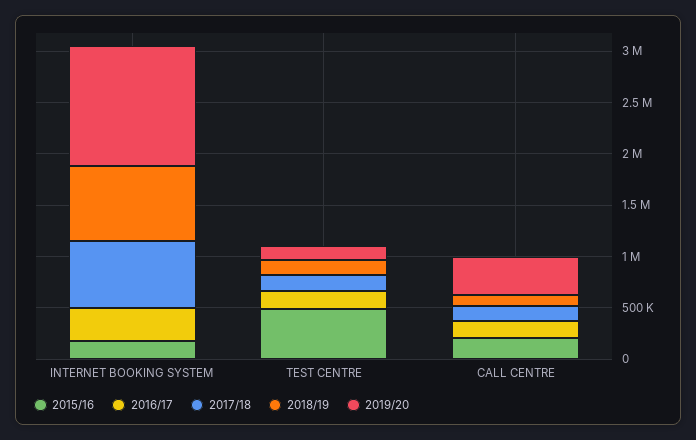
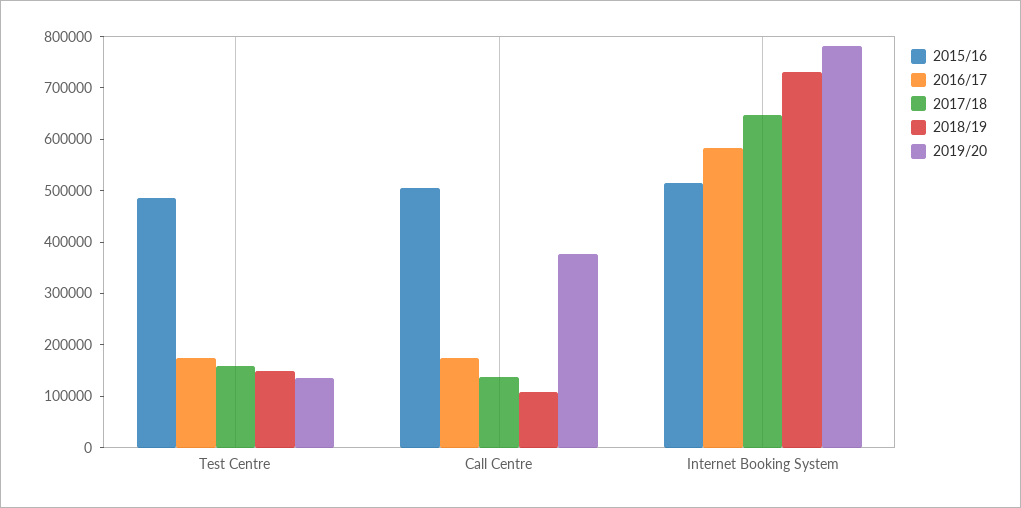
  {
    "2015/16": {
-     "INTERNET BOOKING SYSTEM": 200000,
+     "INTERNET BOOKING SYSTEM": 520000,
      "TEST CENTRE": 480000,
-     "CALL CENTRE": 200000
+     "CALL CENTRE": 500000
    },
    "2016/17": {
-     "INTERNET BOOKING SYSTEM": 300000,
+     "INTERNET BOOKING SYSTEM": 580000,
      "TEST CENTRE": 180000,
      "CALL CENTRE": 180000
    },
    "2017/18": {
      "INTERNET BOOKING SYSTEM": 640000,
      "TEST CENTRE": 160000,
      "CALL CENTRE": 140000
    },
    "2018/19": {
      "INTERNET BOOKING SYSTEM": 740000,
      "TEST CENTRE": 160000,
      "CALL CENTRE": 100000
    },
    "2019/20": {
-     "INTERNET BOOKING SYSTEM": 1200000,
+     "INTERNET BOOKING SYSTEM": 780000,
      "TEST CENTRE": 140000,
      "CALL CENTRE": 380000
    }
  }

